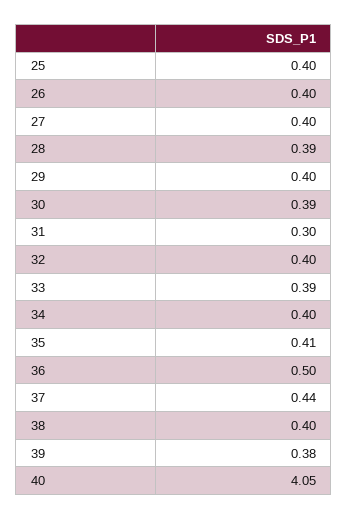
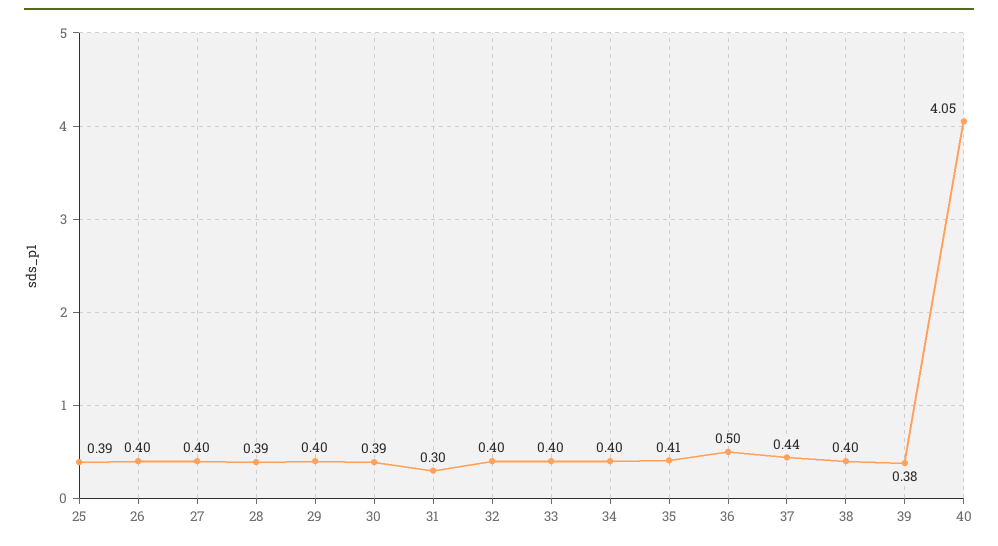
  {
-   "25": 0.4,
+   "25": 0.39,
    "26": 0.4,
    "27": 0.4,
    "28": 0.39,
    "29": 0.4,
    "30": 0.39,
    "31": 0.3,
    "32": 0.4,
-   "33": 0.39,
+   "33": 0.4,
    "34": 0.4,
    "35": 0.41,
    "36": 0.5,
    "37": 0.44,
    "38": 0.4,
    "39": 0.38,
    "40": 4.05
  }

